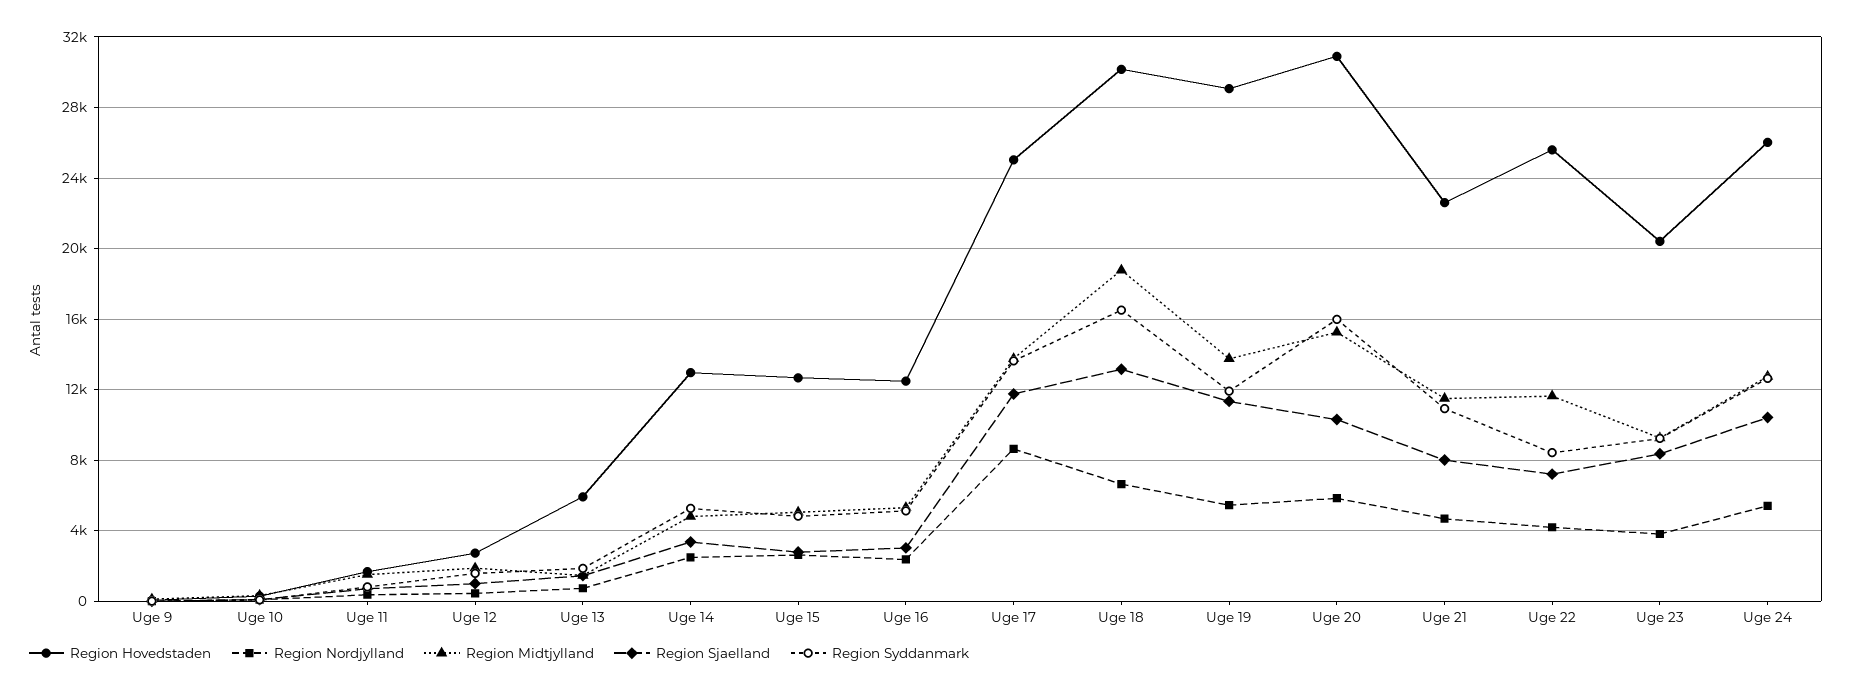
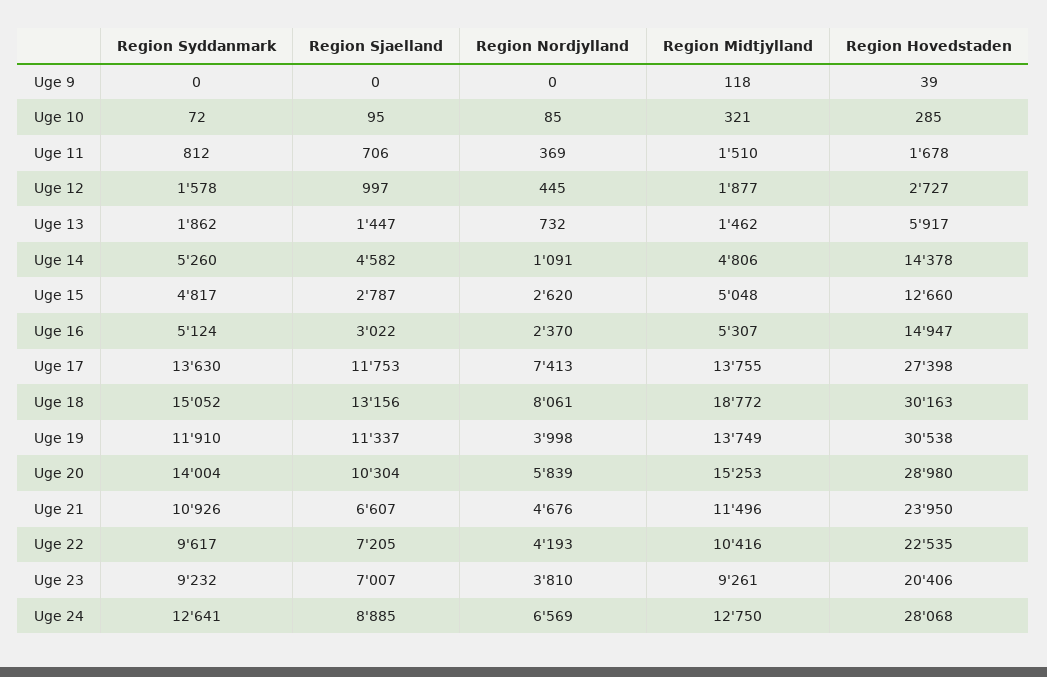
  {
    "Region Hovedstaden": {
      "Uge 9": 39,
      "Uge 10": 285,
      "Uge 11": 1678,
      "Uge 12": 2727,
      "Uge 13": 5917,
-     "Uge 14": 13000,
+     "Uge 14": 14378,
      "Uge 15": 12660,
-     "Uge 16": 12500,
+     "Uge 16": 14947,
-     "Uge 17": 25000,
+     "Uge 17": 27398,
      "Uge 18": 30163,
-     "Uge 19": 29000,
+     "Uge 19": 30538,
-     "Uge 20": 31000,
+     "Uge 20": 28980,
-     "Uge 21": 22500,
+     "Uge 21": 23950,
-     "Uge 22": 25500,
+     "Uge 22": 22535,
      "Uge 23": 20406,
-     "Uge 24": 26000
+     "Uge 24": 28068
    },
    "Region Nordjylland": {
      "Uge 9": 0,
      "Uge 10": 85,
      "Uge 11": 369,
      "Uge 12": 445,
      "Uge 13": 732,
-     "Uge 14": 2500,
+     "Uge 14": 1091,
      "Uge 15": 2620,
      "Uge 16": 2370,
-     "Uge 17": 8500,
+     "Uge 17": 7413,
-     "Uge 18": 6500,
+     "Uge 18": 8061,
-     "Uge 19": 5500,
+     "Uge 19": 3998,
      "Uge 20": 5839,
      "Uge 21": 4676,
      "Uge 22": 4193,
      "Uge 23": 3810,
-     "Uge 24": 5500
+     "Uge 24": 6569
    },
    "Region Midtjylland": {
      "Uge 9": 118,
      "Uge 10": 321,
      "Uge 11": 1510,
      "Uge 12": 1877,
      "Uge 13": 1462,
      "Uge 14": 4806,
      "Uge 15": 5048,
      "Uge 16": 5307,
      "Uge 17": 13755,
      "Uge 18": 18772,
      "Uge 19": 13749,
      "Uge 20": 15253,
      "Uge 21": 11496,
-     "Uge 22": 11500,
+     "Uge 22": 10416,
      "Uge 23": 9261,
      "Uge 24": 12750
    },
    "Region Sjaelland": {
      "Uge 9": 0,
      "Uge 10": 95,
      "Uge 11": 706,
      "Uge 12": 997,
      "Uge 13": 1447,
-     "Uge 14": 3500,
+     "Uge 14": 4582,
      "Uge 15": 2787,
      "Uge 16": 3022,
      "Uge 17": 11753,
      "Uge 18": 13156,
      "Uge 19": 11337,
      "Uge 20": 10304,
-     "Uge 21": 8000,
+     "Uge 21": 6607,
      "Uge 22": 7205,
-     "Uge 23": 8500,
+     "Uge 23": 7007,
-     "Uge 24": 10500
+     "Uge 24": 8885
    },
    "Region Syddanmark": {
      "Uge 9": 0,
      "Uge 10": 72,
      "Uge 11": 812,
      "Uge 12": 1578,
      "Uge 13": 1862,
      "Uge 14": 5260,
      "Uge 15": 4817,
      "Uge 16": 5124,
      "Uge 17": 13630,
-     "Uge 18": 16500,
+     "Uge 18": 15052,
      "Uge 19": 11910,
-     "Uge 20": 16000,
+     "Uge 20": 14004,
      "Uge 21": 10926,
-     "Uge 22": 8500,
+     "Uge 22": 9617,
      "Uge 23": 9232,
      "Uge 24": 12641
    }
  }

